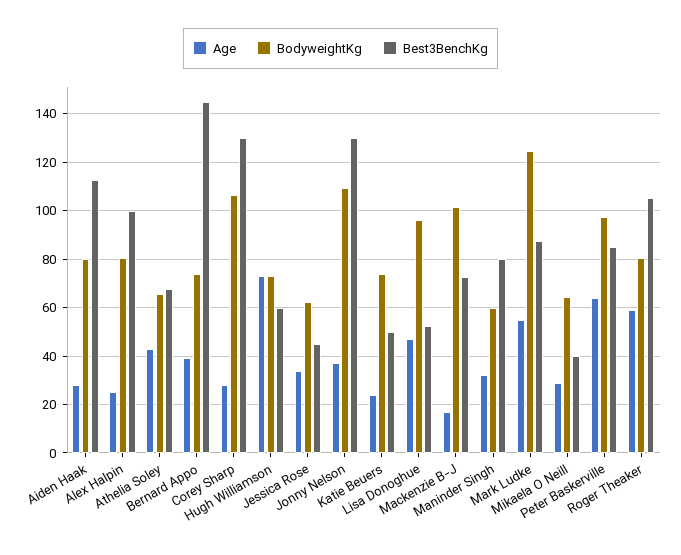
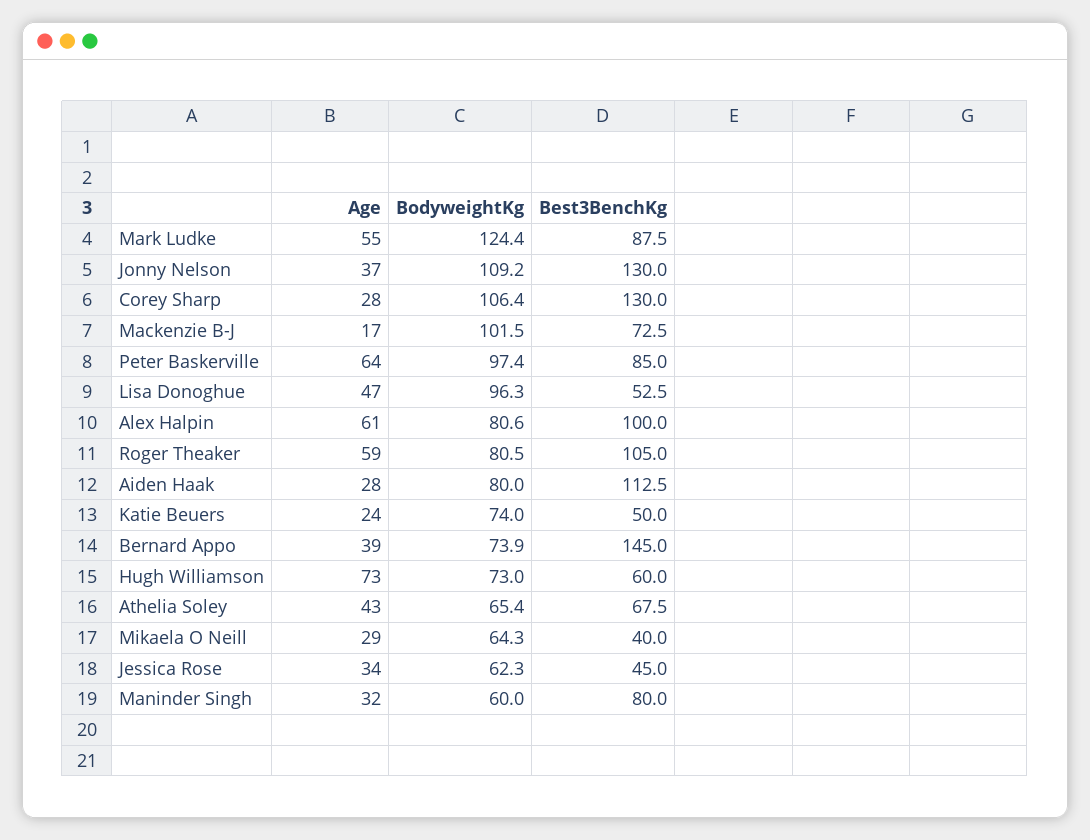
  {
    "Age": {
      "Aiden Haak": 28,
-     "Alex Halpin": 25,
+     "Alex Halpin": 61,
      "Athelia Soley": 43,
      "Bernard Appo": 39,
      "Corey Sharp": 28,
      "Hugh Williamson": 73,
      "Jessica Rose": 34,
      "Jonny Nelson": 37,
      "Katie Beuers": 24,
      "Lisa Donoghue": 47,
      "Mackenzie B-J": 17,
      "Maninder Singh": 32,
      "Mark Ludke": 55,
      "Mikaela O Neill": 29,
      "Peter Baskerville": 64,
      "Roger Theaker": 59
    },
    "BodyweightKg": {
      "Aiden Haak": 80,
      "Alex Halpin": 80.6,
      "Athelia Soley": 65.4,
      "Bernard Appo": 73.9,
      "Corey Sharp": 106.4,
      "Hugh Williamson": 73,
      "Jessica Rose": 62.3,
      "Jonny Nelson": 109.2,
      "Katie Beuers": 74,
      "Lisa Donoghue": 96.3,
      "Mackenzie B-J": 101.5,
      "Maninder Singh": 60,
      "Mark Ludke": 124.4,
      "Mikaela O Neill": 64.3,
      "Peter Baskerville": 97.4,
      "Roger Theaker": 80.5
    },
    "Best3BenchKg": {
      "Aiden Haak": 112.5,
      "Alex Halpin": 100,
      "Athelia Soley": 67.5,
      "Bernard Appo": 145,
      "Corey Sharp": 130,
      "Hugh Williamson": 60,
      "Jessica Rose": 45,
      "Jonny Nelson": 130,
      "Katie Beuers": 50,
      "Lisa Donoghue": 52.5,
      "Mackenzie B-J": 72.5,
      "Maninder Singh": 80,
      "Mark Ludke": 87.5,
      "Mikaela O Neill": 40,
      "Peter Baskerville": 85,
      "Roger Theaker": 105
    }
  }

